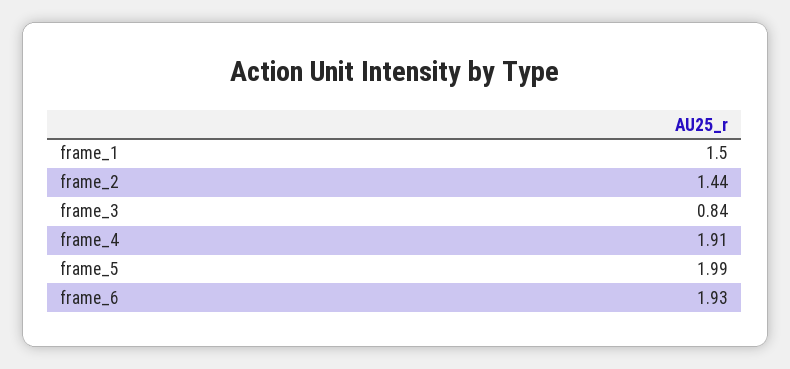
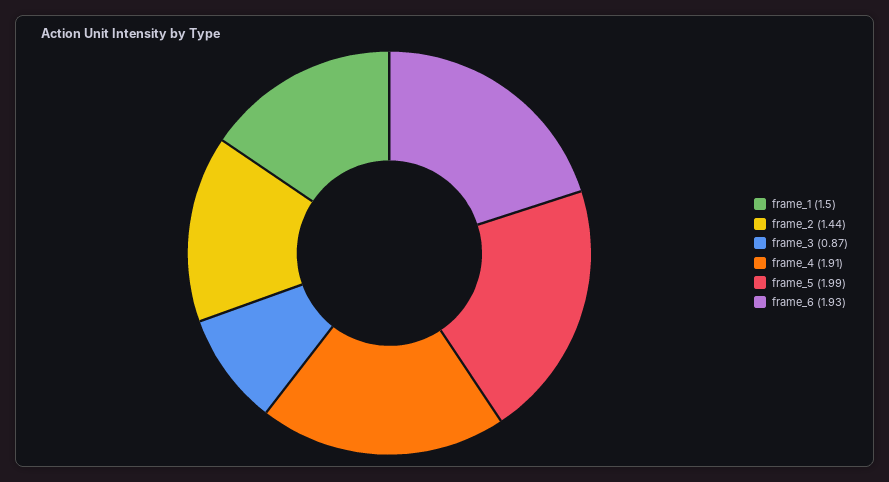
  {
    "frame_1": 1.5,
    "frame_2": 1.44,
-   "frame_3": 0.84,
+   "frame_3": 0.87,
    "frame_4": 1.91,
    "frame_5": 1.99,
    "frame_6": 1.93
  }

